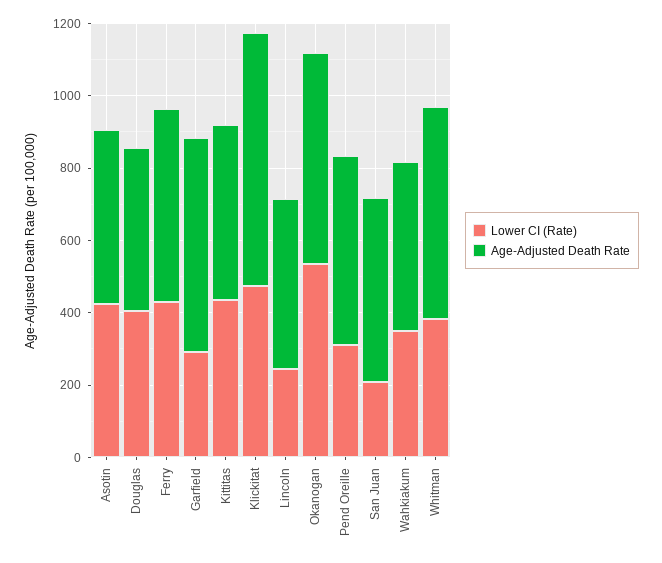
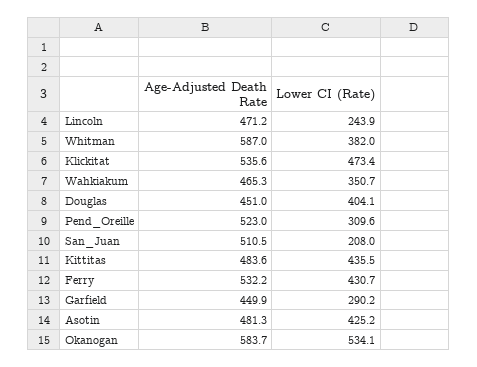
  {
    "Lower CI (Rate)": {
      "Asotin": 425.2,
      "Douglas": 404.1,
      "Ferry": 430.7,
      "Garfield": 290.2,
      "Kittitas": 435.5,
      "Klickitat": 473.4,
      "Lincoln": 243.9,
      "Okanogan": 534.1,
      "Pend Oreille": 309.6,
      "San Juan": 208,
      "Wahkiakum": 350.7,
      "Whitman": 382
    },
    "Age-Adjusted Death Rate": {
      "Asotin": 481.3,
      "Douglas": 451,
      "Ferry": 532.2,
-     "Garfield": 600,
+     "Garfield": 449.9,
      "Kittitas": 483.6,
-     "Klickitat": 700,
+     "Klickitat": 535.6,
      "Lincoln": 471.2,
      "Okanogan": 583.7,
      "Pend Oreille": 523,
      "San Juan": 510.5,
      "Wahkiakum": 465.3,
      "Whitman": 587
    }
  }

